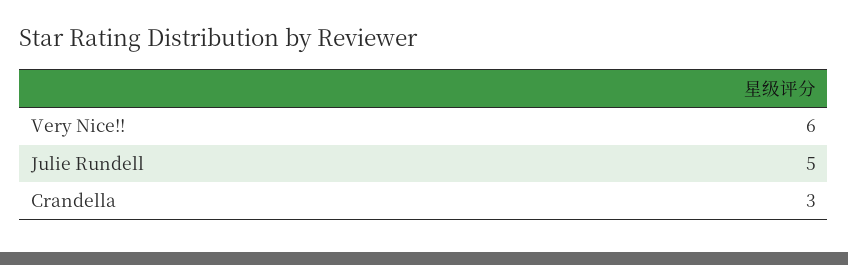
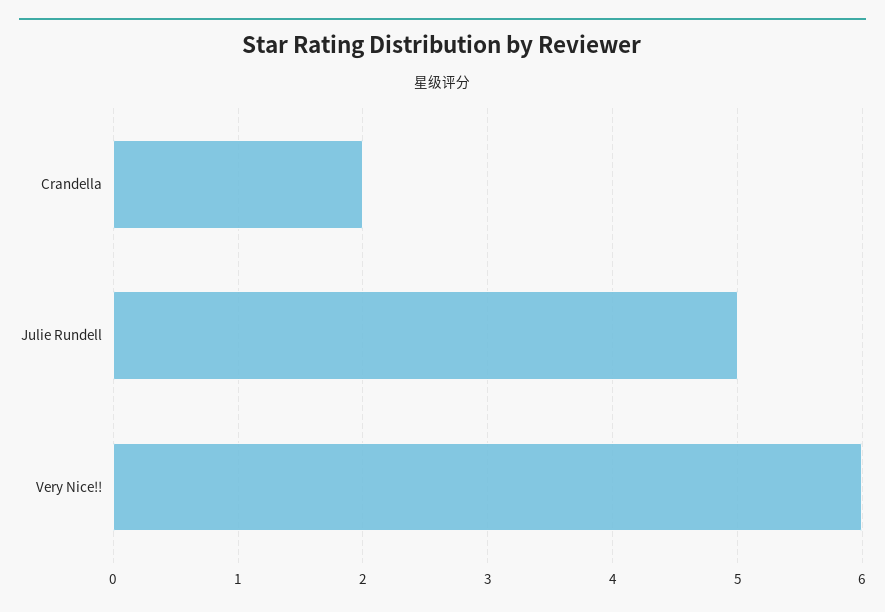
  {
    "Very Nice!!": 6,
    "Julie Rundell": 5,
-   "Crandella": 3
+   "Crandella": 2
  }

